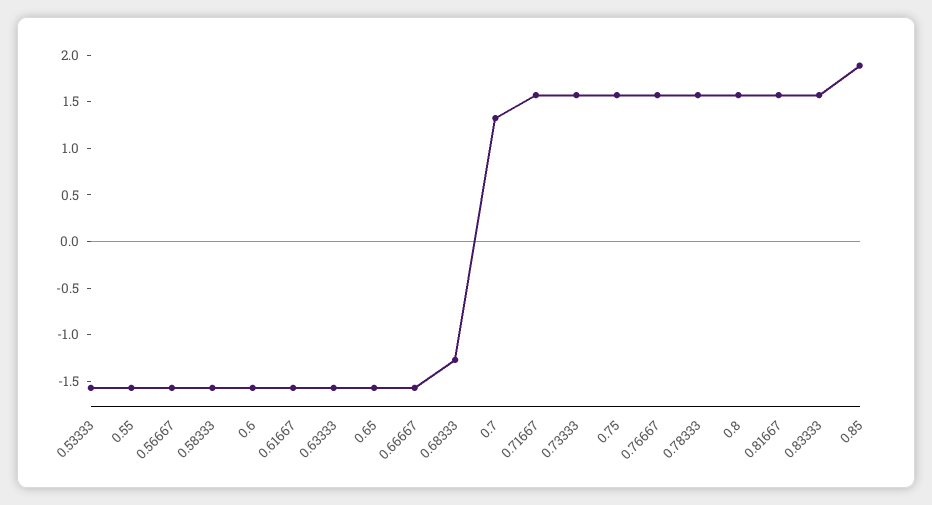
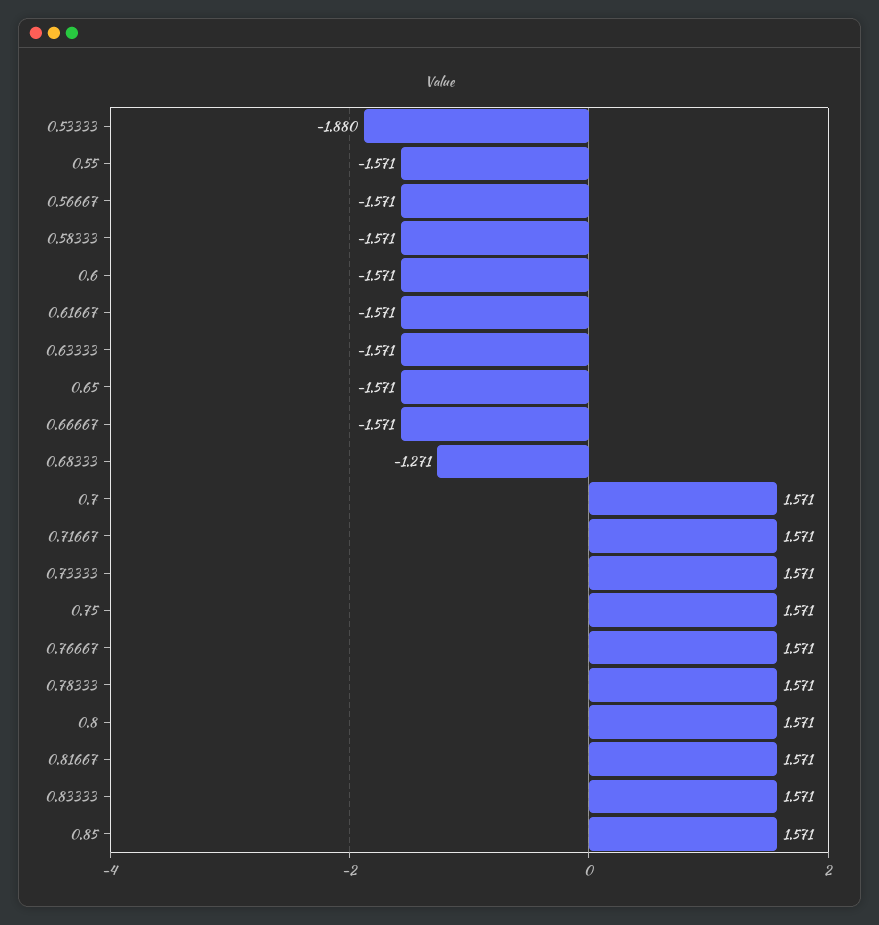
  {
-   "0.53333": -1.6,
+   "0.53333": -1.88,
    "0.55": -1.571,
    "0.56667": -1.571,
    "0.58333": -1.571,
    "0.6": -1.571,
    "0.61667": -1.571,
    "0.63333": -1.571,
    "0.65": -1.571,
    "0.66667": -1.571,
    "0.68333": -1.271,
-   "0.7": 1.3,
+   "0.7": 1.571,
    "0.71667": 1.571,
    "0.73333": 1.571,
    "0.75": 1.571,
    "0.76667": 1.571,
    "0.78333": 1.571,
    "0.8": 1.571,
    "0.81667": 1.571,
    "0.83333": 1.571,
-   "0.85": 1.9
+   "0.85": 1.571
  }

